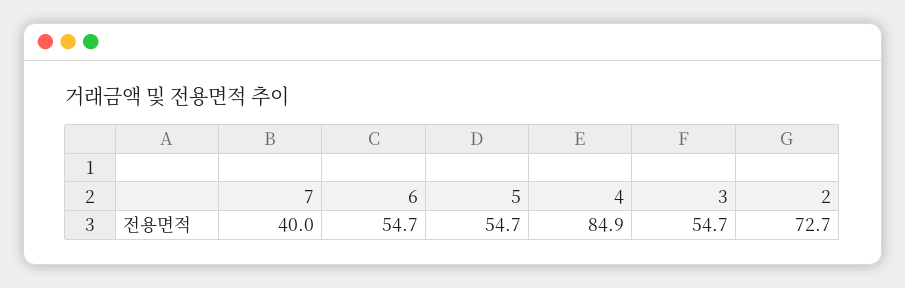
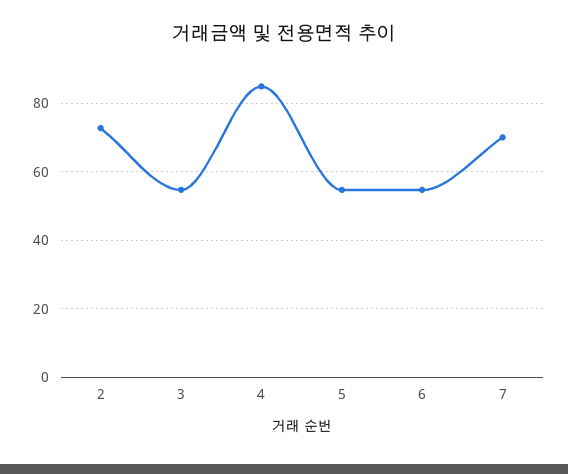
  {
-   "7": 40,
+   "7": 70,
    "6": 54.7,
    "5": 54.7,
    "4": 84.9,
    "3": 54.7,
    "2": 72.7
  }

